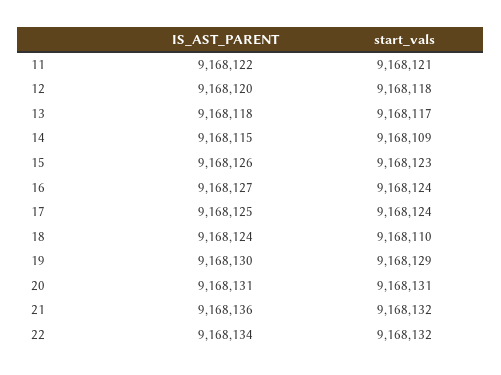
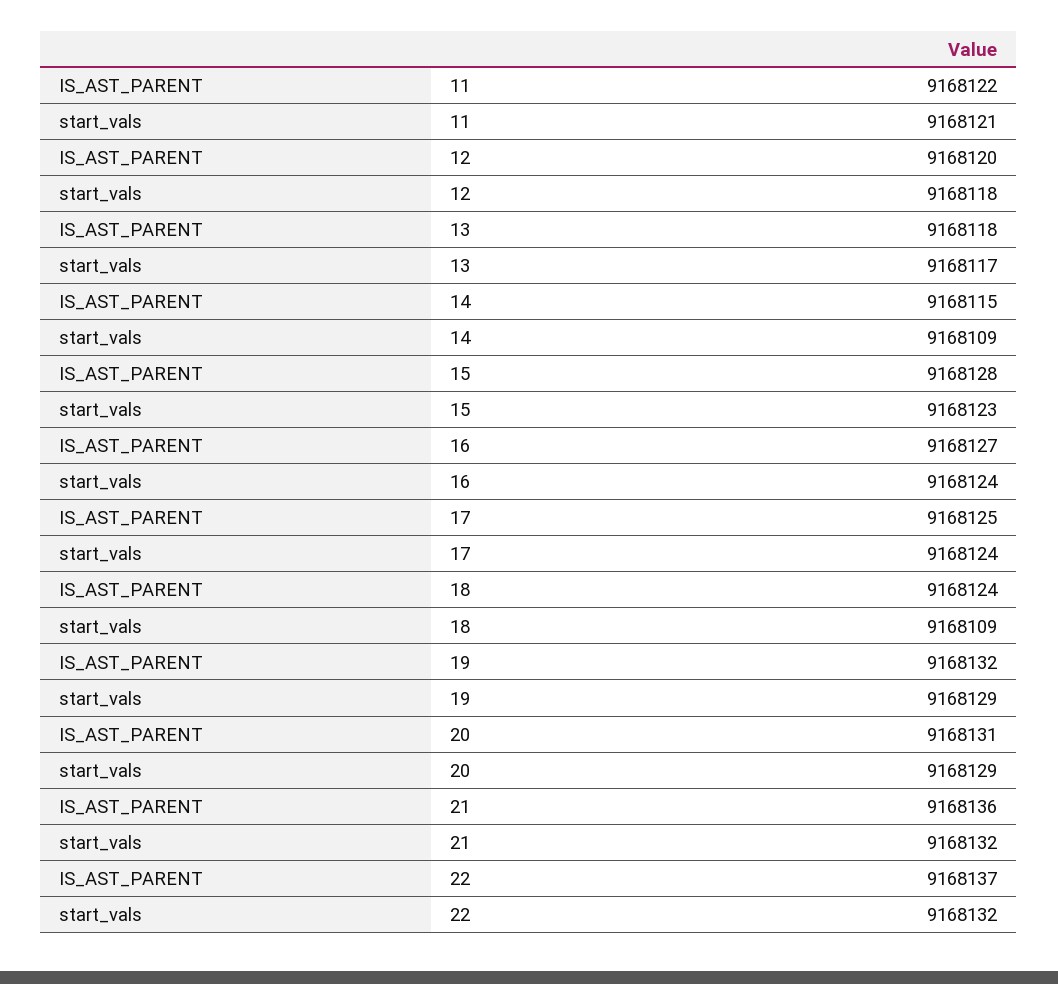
  {
    "IS_AST_PARENT": {
      "11": 9168122,
      "12": 9168120,
      "13": 9168118,
      "14": 9168115,
-     "15": 9168126,
+     "15": 9168128,
      "16": 9168127,
      "17": 9168125,
      "18": 9168124,
-     "19": 9168130,
+     "19": 9168132,
      "20": 9168131,
      "21": 9168136,
-     "22": 9168134
+     "22": 9168137
    },
    "start_vals": {
      "11": 9168121,
      "12": 9168118,
      "13": 9168117,
      "14": 9168109,
      "15": 9168123,
      "16": 9168124,
      "17": 9168124,
-     "18": 9168110,
+     "18": 9168109,
      "19": 9168129,
-     "20": 9168131,
+     "20": 9168129,
      "21": 9168132,
      "22": 9168132
    }
  }

